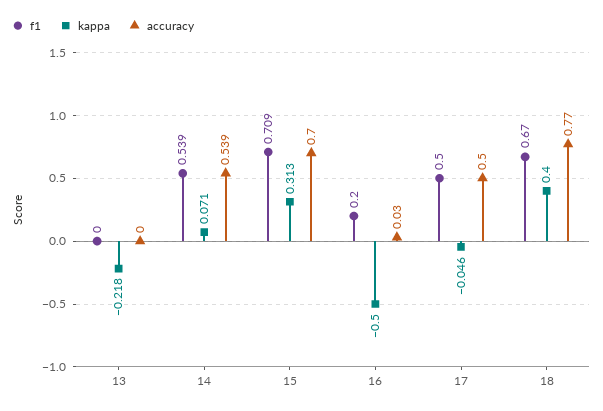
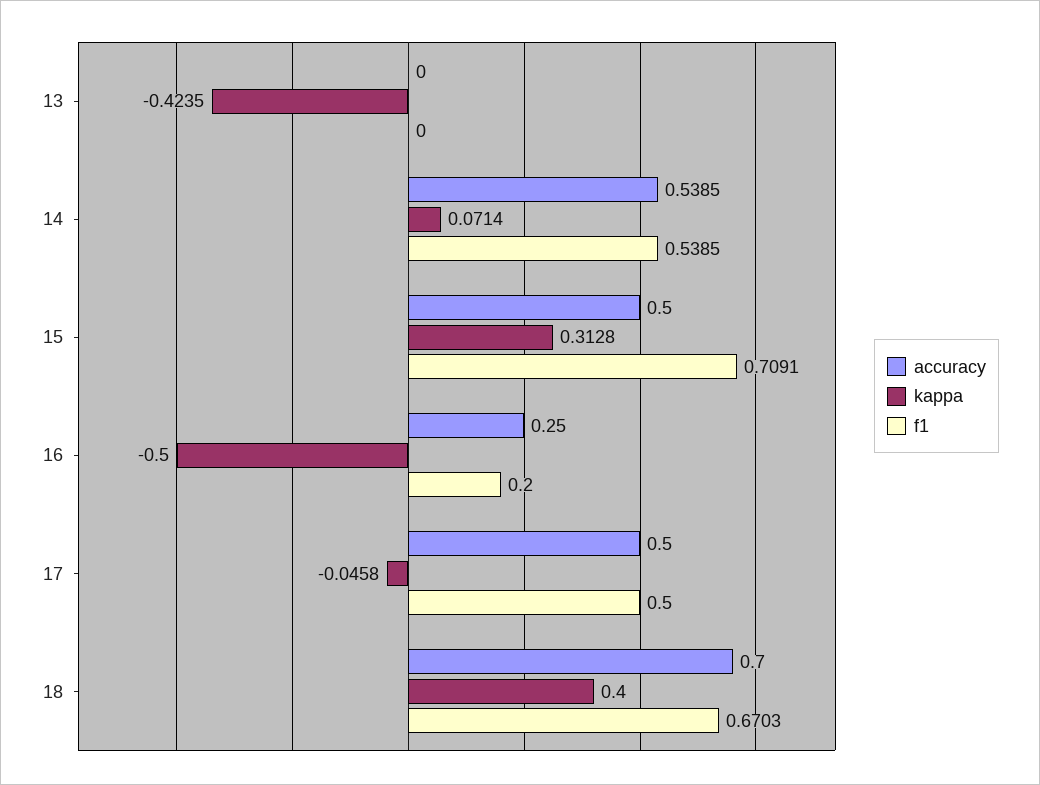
  {
    "f1": {
      "13": 0,
      "14": 0.5385,
      "15": 0.7091,
      "16": 0.2,
      "17": 0.5,
      "18": 0.6703
    },
    "kappa": {
-     "13": -0.218,
+     "13": -0.4235,
      "14": 0.0714,
      "15": 0.3128,
      "16": -0.5,
      "17": -0.0458,
      "18": 0.4
    },
    "accuracy": {
      "13": 0,
      "14": 0.5385,
-     "15": 0.7,
+     "15": 0.5,
-     "16": 0.03,
+     "16": 0.25,
      "17": 0.5,
-     "18": 0.77
+     "18": 0.7
    }
  }

